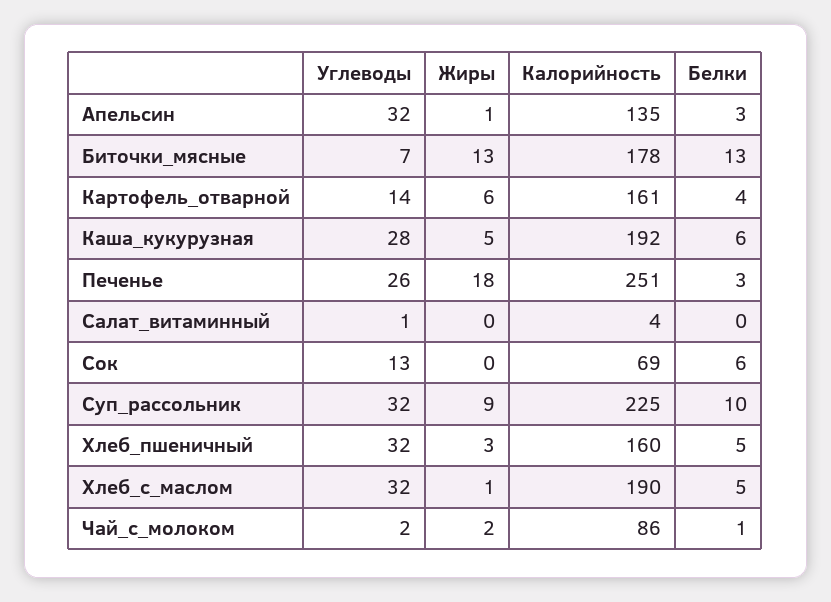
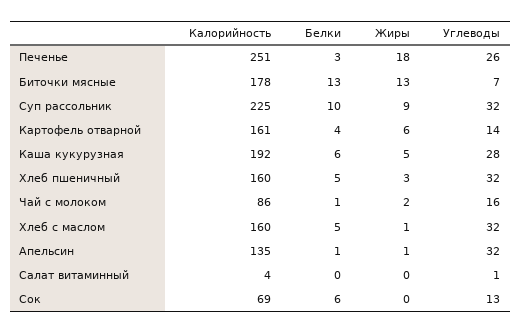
  {
    "Углеводы": {
      "Апельсин": 32,
      "Биточки_мясные": 7,
      "Картофель_отварной": 14,
      "Каша_кукурузная": 28,
      "Печенье": 26,
      "Салат_витаминный": 1,
      "Сок": 13,
      "Суп_рассольник": 32,
      "Хлеб_пшеничный": 32,
      "Хлеб_с_маслом": 32,
-     "Чай_с_молоком": 2
+     "Чай_с_молоком": 16
    },
    "Жиры": {
      "Апельсин": 1,
      "Биточки_мясные": 13,
      "Картофель_отварной": 6,
      "Каша_кукурузная": 5,
      "Печенье": 18,
      "Салат_витаминный": 0,
      "Сок": 0,
      "Суп_рассольник": 9,
      "Хлеб_пшеничный": 3,
      "Хлеб_с_маслом": 1,
      "Чай_с_молоком": 2
    },
    "Калорийность": {
      "Апельсин": 135,
      "Биточки_мясные": 178,
      "Картофель_отварной": 161,
      "Каша_кукурузная": 192,
      "Печенье": 251,
      "Салат_витаминный": 4,
      "Сок": 69,
      "Суп_рассольник": 225,
      "Хлеб_пшеничный": 160,
-     "Хлеб_с_маслом": 190,
+     "Хлеб_с_маслом": 160,
      "Чай_с_молоком": 86
    },
    "Белки": {
-     "Апельсин": 3,
+     "Апельсин": 1,
      "Биточки_мясные": 13,
      "Картофель_отварной": 4,
      "Каша_кукурузная": 6,
      "Печенье": 3,
      "Салат_витаминный": 0,
      "Сок": 6,
      "Суп_рассольник": 10,
      "Хлеб_пшеничный": 5,
      "Хлеб_с_маслом": 5,
      "Чай_с_молоком": 1
    }
  }

